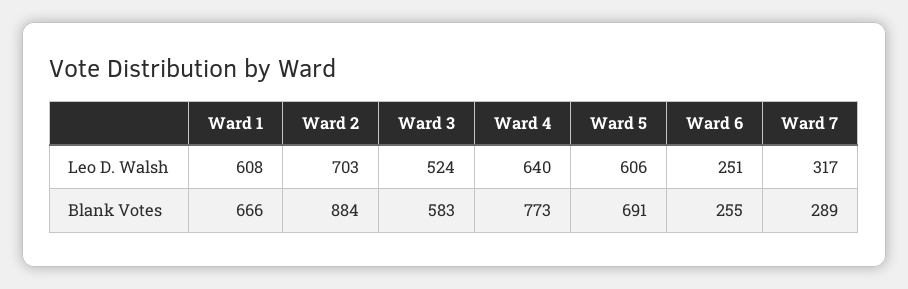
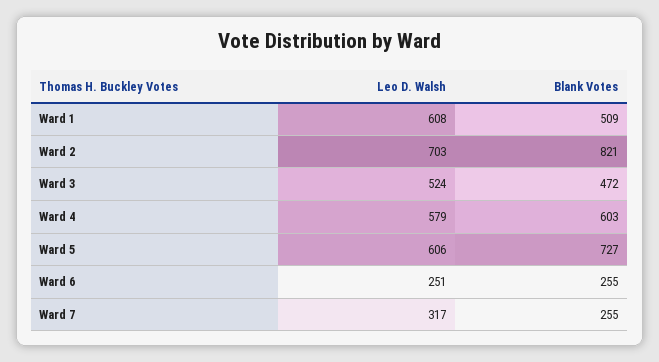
  {
    "Ward 1": {
      "Leo D. Walsh": 608,
-     "Blank Votes": 666
+     "Blank Votes": 509
    },
    "Ward 2": {
      "Leo D. Walsh": 703,
-     "Blank Votes": 884
+     "Blank Votes": 821
    },
    "Ward 3": {
      "Leo D. Walsh": 524,
-     "Blank Votes": 583
+     "Blank Votes": 472
    },
    "Ward 4": {
-     "Leo D. Walsh": 640,
+     "Leo D. Walsh": 579,
-     "Blank Votes": 773
+     "Blank Votes": 603
    },
    "Ward 5": {
      "Leo D. Walsh": 606,
-     "Blank Votes": 691
+     "Blank Votes": 727
    },
    "Ward 6": {
      "Leo D. Walsh": 251,
      "Blank Votes": 255
    },
    "Ward 7": {
      "Leo D. Walsh": 317,
-     "Blank Votes": 289
+     "Blank Votes": 255
    }
  }

